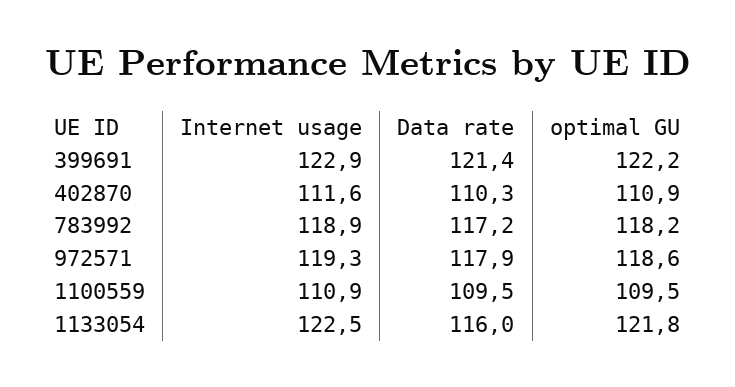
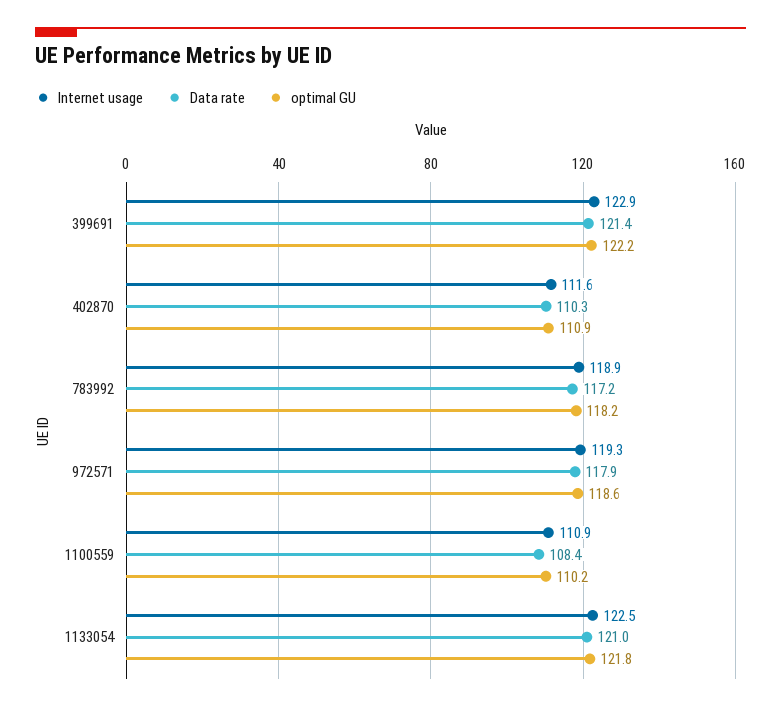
  {
    "Internet usage": {
      "399691": 122.9,
      "402870": 111.6,
      "783992": 118.9,
      "972571": 119.3,
      "1100559": 110.9,
      "1133054": 122.5
    },
    "Data rate": {
      "399691": 121.4,
      "402870": 110.3,
      "783992": 117.2,
      "972571": 117.9,
-     "1100559": 109.5,
+     "1100559": 108.4,
-     "1133054": 116
+     "1133054": 121
    },
    "optimal GU": {
      "399691": 122.2,
      "402870": 110.9,
      "783992": 118.2,
      "972571": 118.6,
-     "1100559": 109.5,
+     "1100559": 110.2,
      "1133054": 121.8
    }
  }

